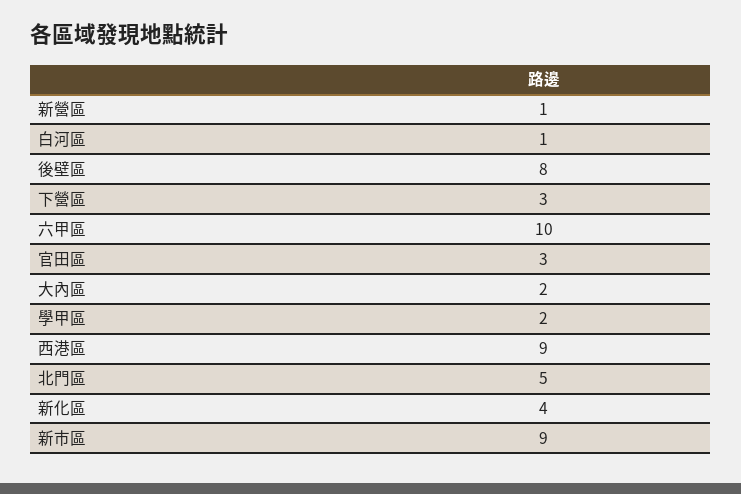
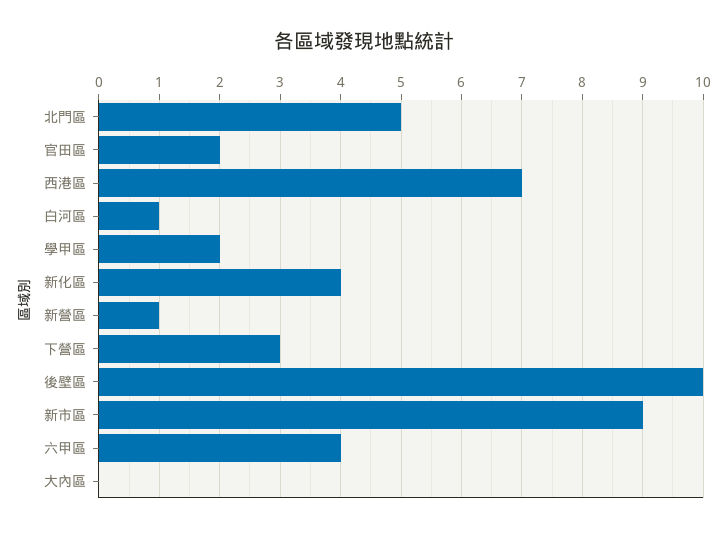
  {
    "新營區": 1,
    "白河區": 1,
-   "後壁區": 8,
+   "後壁區": 10,
    "下營區": 3,
-   "六甲區": 10,
+   "六甲區": 4,
-   "官田區": 3,
+   "官田區": 2,
-   "大內區": 2,
+   "大內區": 0,
    "學甲區": 2,
-   "西港區": 9,
+   "西港區": 7,
    "北門區": 5,
    "新化區": 4,
    "新市區": 9
  }

